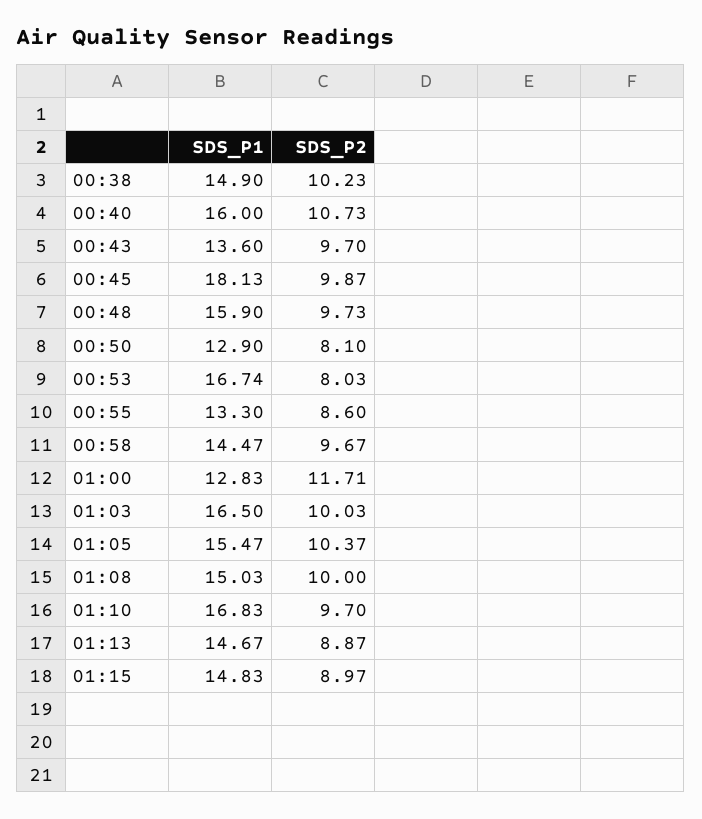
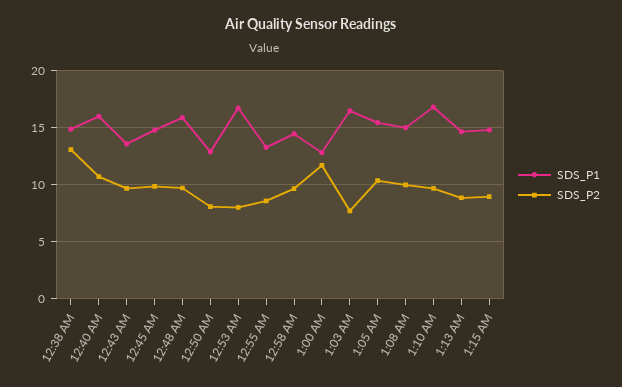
  {
    "SDS_P1": {
      "00:38": 14.9,
      "00:40": 16,
      "00:43": 13.6,
-     "00:45": 18.13,
+     "00:45": 15,
      "00:48": 15.9,
      "00:50": 12.9,
      "00:53": 16.74,
      "00:55": 13.3,
      "00:58": 14.47,
      "01:00": 12.83,
      "01:03": 16.5,
      "01:05": 15.47,
      "01:08": 15.03,
      "01:10": 16.83,
      "01:13": 14.67,
      "01:15": 14.83
    },
    "SDS_P2": {
-     "00:38": 10.23,
+     "00:38": 13,
      "00:40": 10.73,
      "00:43": 9.7,
      "00:45": 9.87,
      "00:48": 9.73,
      "00:50": 8.1,
      "00:53": 8.03,
      "00:55": 8.6,
      "00:58": 9.67,
      "01:00": 11.71,
-     "01:03": 10.03,
+     "01:03": 8,
      "01:05": 10.37,
      "01:08": 10,
      "01:10": 9.7,
      "01:13": 8.87,
      "01:15": 8.97
    }
  }

